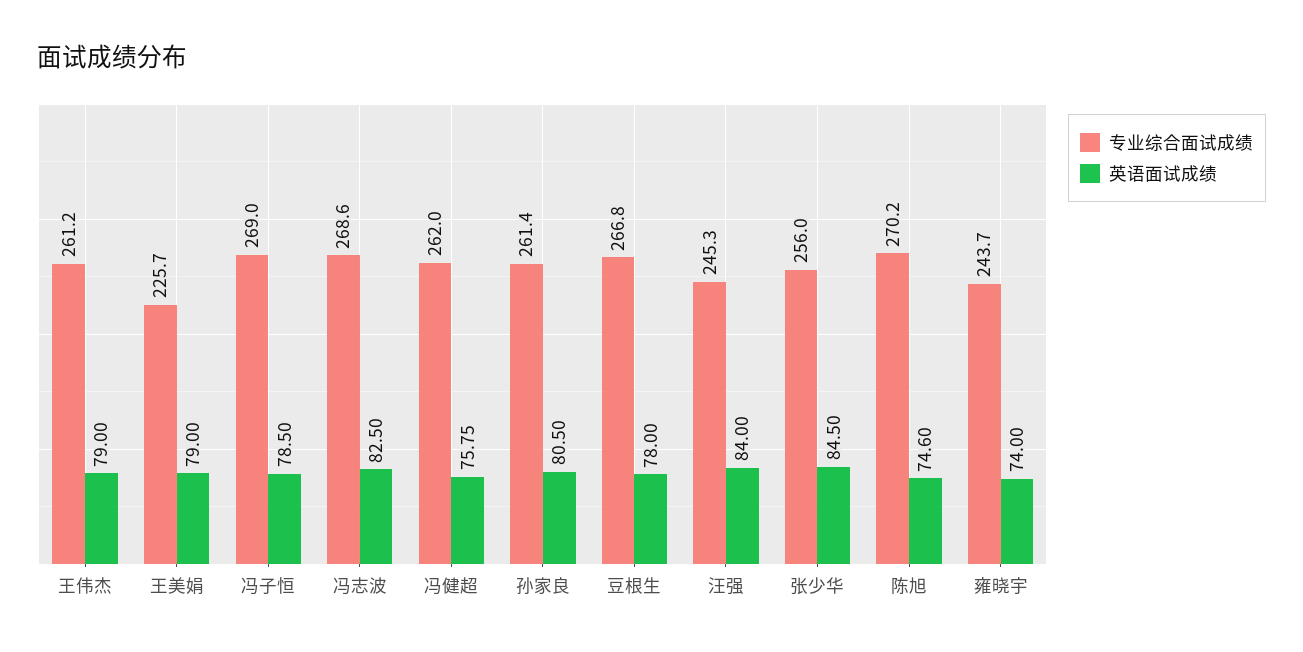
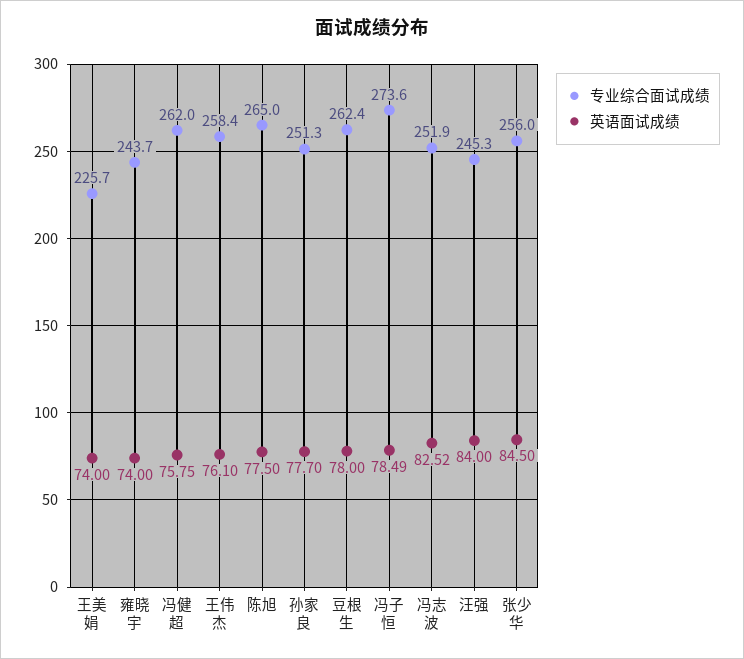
  {
    "专业综合面试成绩": {
-     "王伟杰": 261.2,
+     "王伟杰": 258.4,
      "王美娟": 225.7,
-     "冯子恒": 269,
+     "冯子恒": 273.6,
-     "冯志波": 268.6,
+     "冯志波": 251.9,
      "冯健超": 262,
-     "孙家良": 261.4,
+     "孙家良": 251.3,
-     "豆根生": 266.8,
+     "豆根生": 262.4,
      "汪强": 245.3,
      "张少华": 256,
-     "陈旭": 270.2,
+     "陈旭": 265,
      "雍晓宇": 243.7
    },
    "英语面试成绩": {
-     "王伟杰": 79,
+     "王伟杰": 76.1,
-     "王美娟": 79,
+     "王美娟": 74,
-     "冯子恒": 78.5,
+     "冯子恒": 78.49,
-     "冯志波": 82.5,
+     "冯志波": 82.52,
      "冯健超": 75.75,
-     "孙家良": 80.5,
+     "孙家良": 77.7,
      "豆根生": 78,
      "汪强": 84,
      "张少华": 84.5,
-     "陈旭": 74.6,
+     "陈旭": 77.5,
      "雍晓宇": 74
    }
  }

